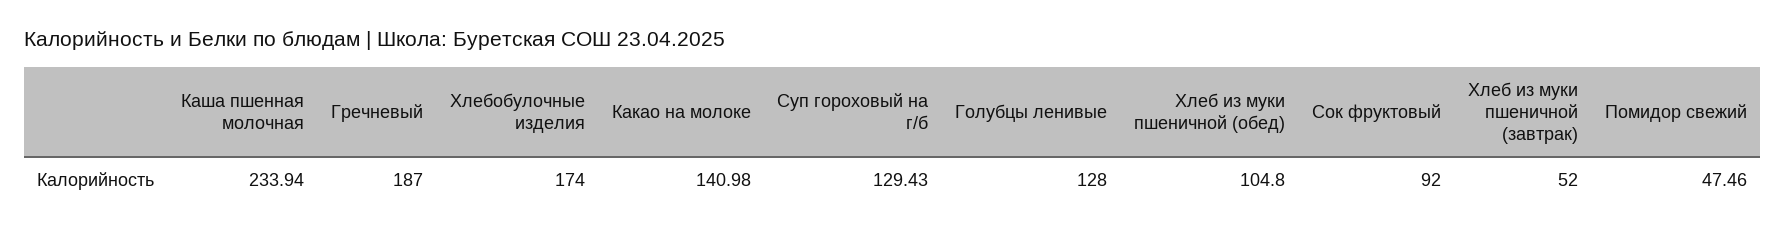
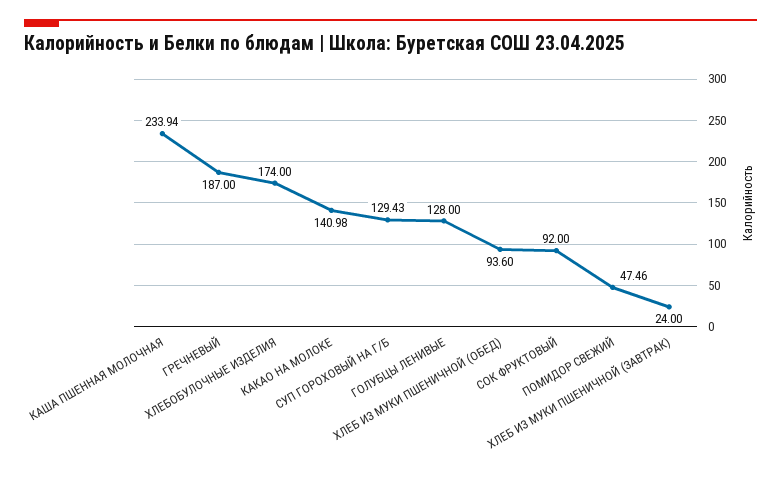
  {
    "Каша пшенная молочная": 233.94,
    "Гречневый": 187,
    "Хлебобулочные изделия": 174,
    "Какао на молоке": 140.98,
    "Суп гороховый на г/б": 129.43,
    "Голубцы ленивые": 128,
-   "Хлеб из муки пшеничной (обед)": 104.8,
+   "Хлеб из муки пшеничной (обед)": 93.6,
    "Сок фруктовый": 92,
-   "Хлеб из муки пшеничной (завтрак)": 52,
+   "Хлеб из муки пшеничной (завтрак)": 24,
    "Помидор свежий": 47.46
  }

